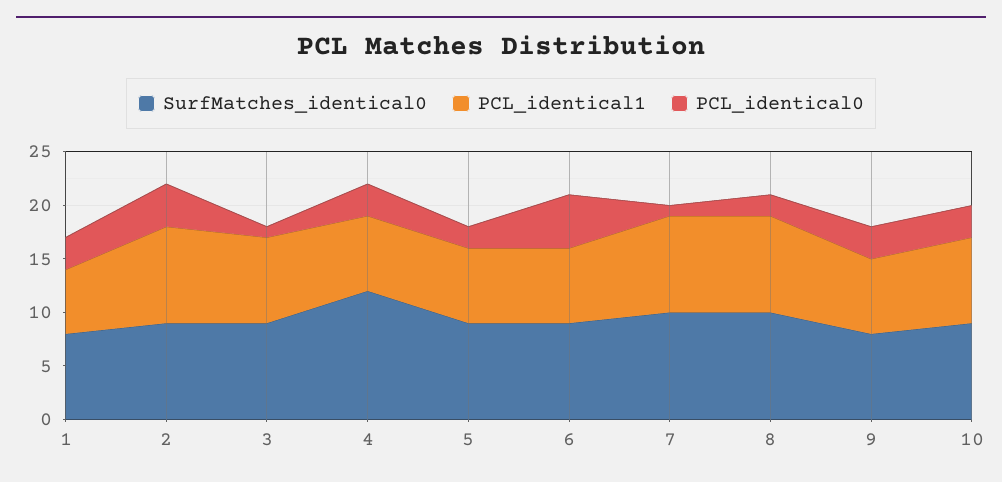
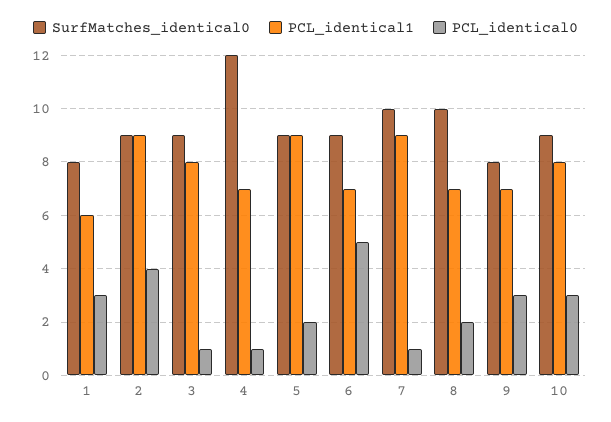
  {
    "SurfMatches_identical0": {
      "1": 8,
      "2": 9,
      "3": 9,
      "4": 12,
      "5": 9,
      "6": 9,
      "7": 10,
      "8": 10,
      "9": 8,
      "10": 9
    },
    "PCL_identical1": {
      "1": 6,
      "2": 9,
      "3": 8,
      "4": 7,
-     "5": 7,
+     "5": 9,
      "6": 7,
      "7": 9,
-     "8": 9,
+     "8": 7,
      "9": 7,
      "10": 8
    },
    "PCL_identical0": {
      "1": 3,
      "2": 4,
      "3": 1,
-     "4": 3,
+     "4": 1,
      "5": 2,
      "6": 5,
      "7": 1,
      "8": 2,
      "9": 3,
      "10": 3
    }
  }

